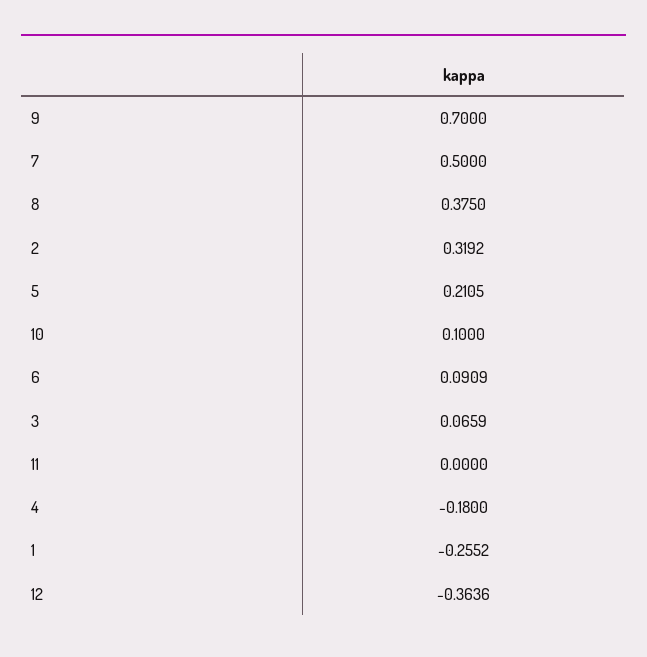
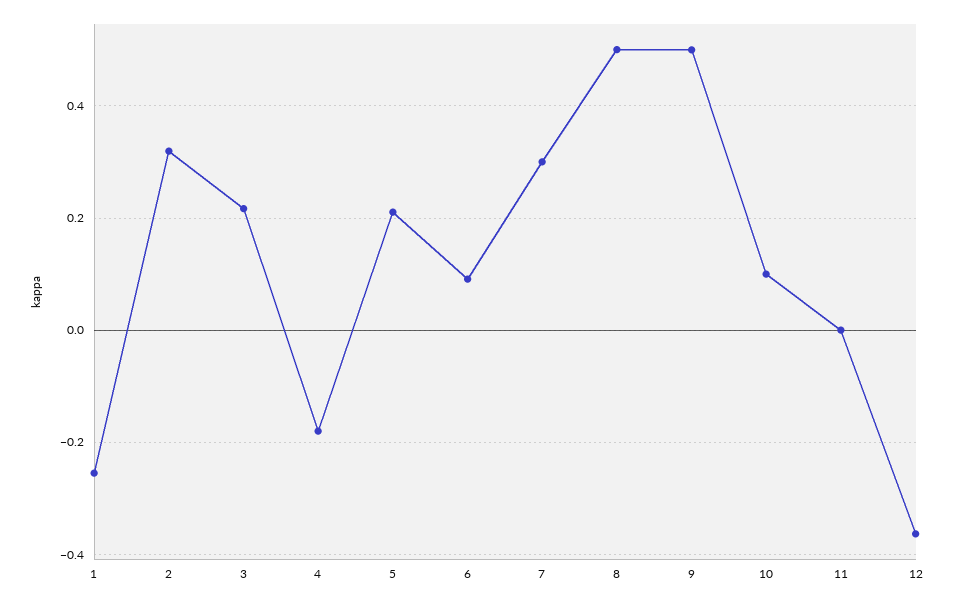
  {
-   "9": 0.7,
+   "9": 0.5,
-   "7": 0.5,
+   "7": 0.3,
-   "8": 0.375,
+   "8": 0.5,
    "2": 0.3192,
    "5": 0.2105,
    "10": 0.1,
    "6": 0.0909,
-   "3": 0.0659,
+   "3": 0.22,
    "11": 0,
    "4": -0.18,
    "1": -0.2552,
    "12": -0.3636
  }

